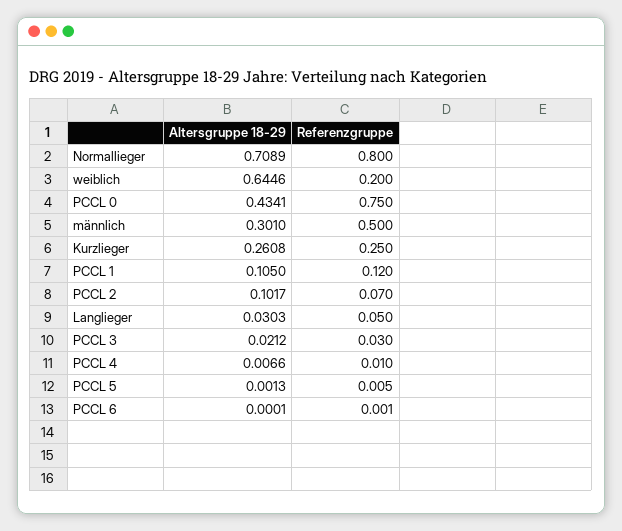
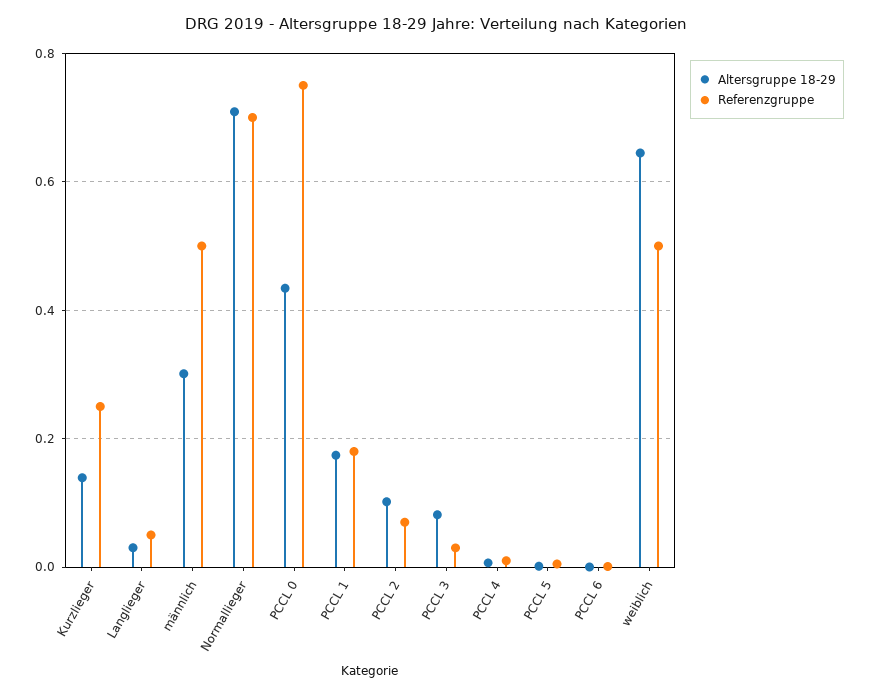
  {
    "Altersgruppe 18-29": {
      "Normallieger": 0.7089,
      "weiblich": 0.6446,
      "PCCL 0": 0.4341,
      "männlich": 0.301,
-     "Kurzlieger": 0.2608,
+     "Kurzlieger": 0.14,
-     "PCCL 1": 0.105,
+     "PCCL 1": 0.18,
      "PCCL 2": 0.1017,
      "Langlieger": 0.0303,
-     "PCCL 3": 0.0212,
+     "PCCL 3": 0.08,
      "PCCL 4": 0.0066,
      "PCCL 5": 0.0013,
      "PCCL 6": 0.0001
    },
    "Referenzgruppe": {
-     "Normallieger": 0.8,
+     "Normallieger": 0.7,
-     "weiblich": 0.2,
+     "weiblich": 0.5,
      "PCCL 0": 0.75,
      "männlich": 0.5,
      "Kurzlieger": 0.25,
-     "PCCL 1": 0.12,
+     "PCCL 1": 0.18,
      "PCCL 2": 0.07,
      "Langlieger": 0.05,
      "PCCL 3": 0.03,
      "PCCL 4": 0.01,
      "PCCL 5": 0.005,
      "PCCL 6": 0.001
    }
  }

